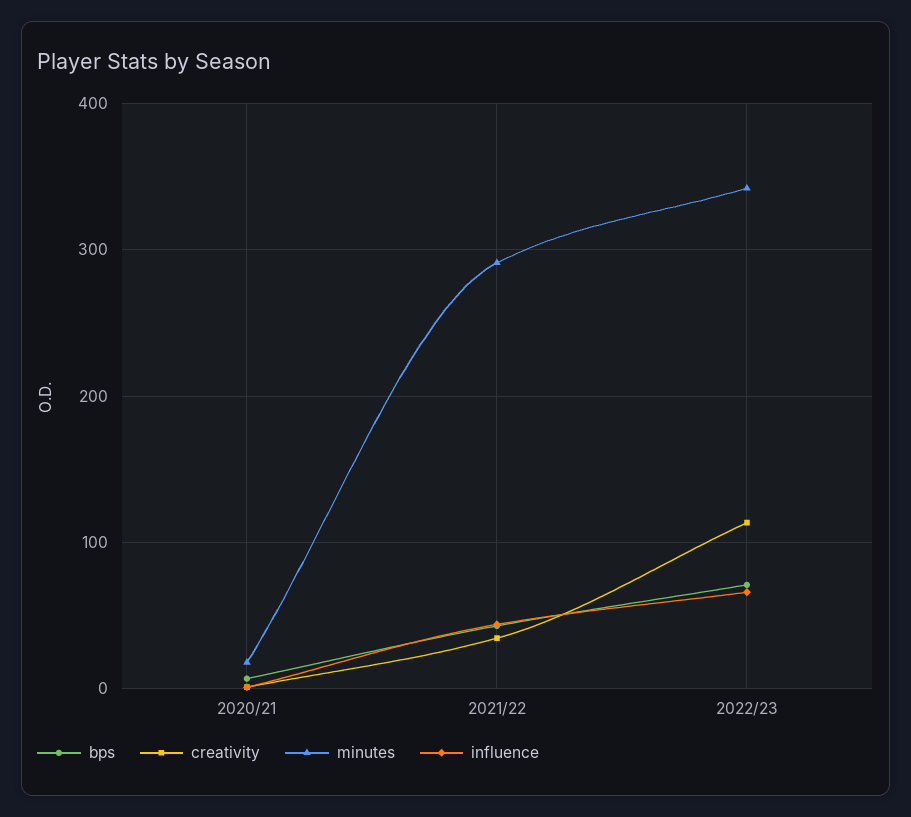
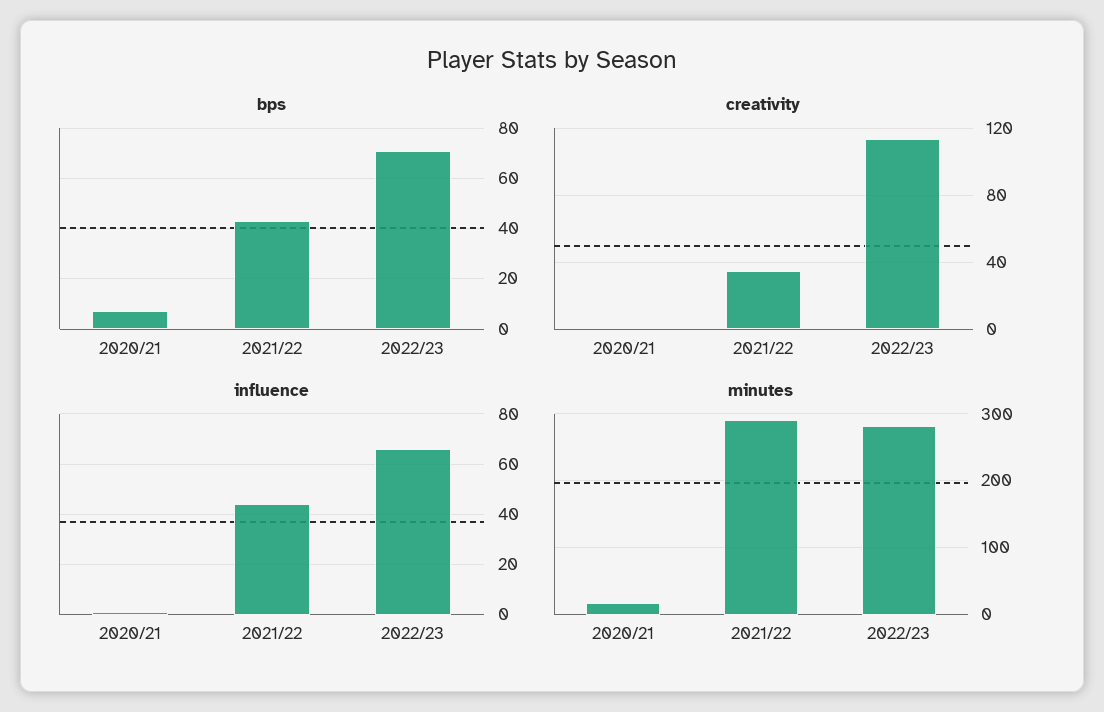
  {
    "bps": {
      "2020/21": 5,
      "2021/22": 45,
      "2022/23": 70
    },
    "creativity": {
      "2020/21": 0,
      "2021/22": 35,
      "2022/23": 115
    },
    "minutes": {
      "2020/21": 20,
      "2021/22": 290,
-     "2022/23": 340
+     "2022/23": 280
    },
    "influence": {
      "2020/21": 0,
      "2021/22": 45,
      "2022/23": 65
    }
  }

